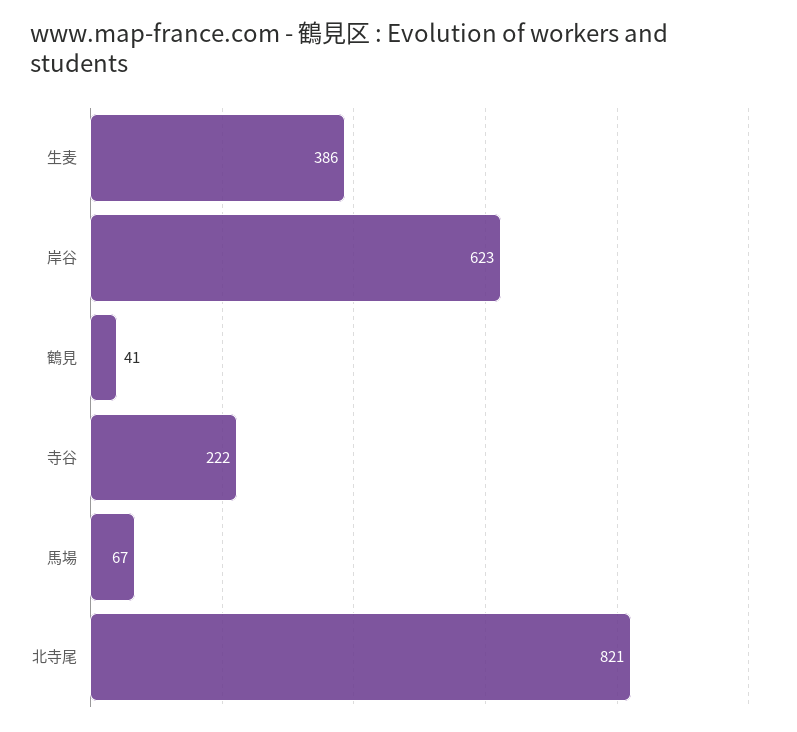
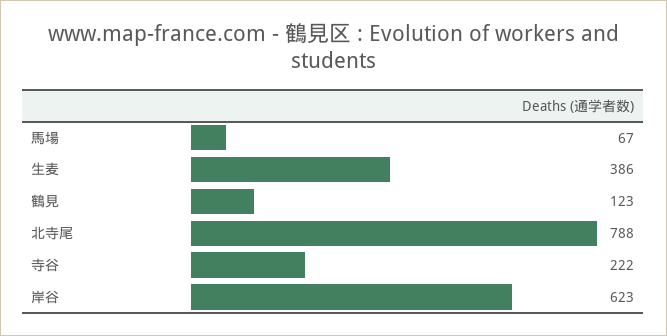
  {
    "生麦": 386,
    "岸谷": 623,
-   "鶴見": 41,
+   "鶴見": 123,
    "寺谷": 222,
    "馬場": 67,
-   "北寺尾": 821
+   "北寺尾": 788
  }

